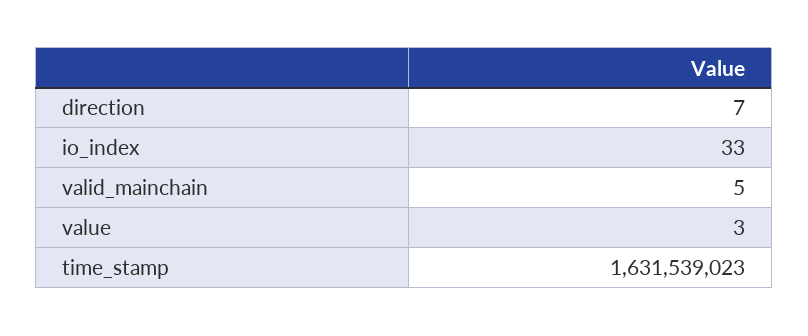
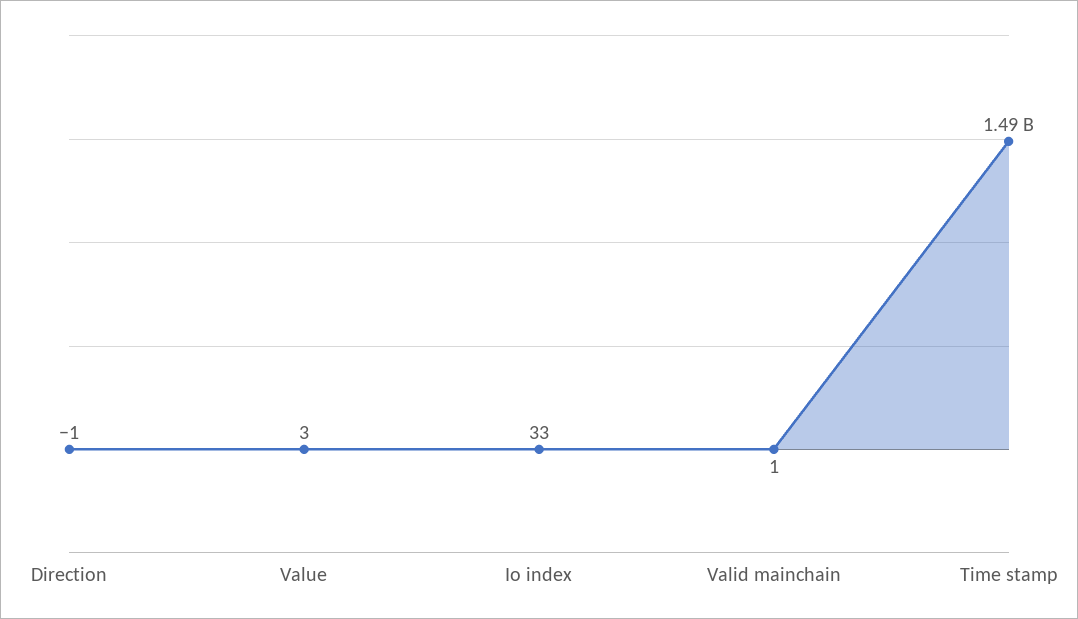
  {
-   "direction": 7,
+   "direction": -1,
    "io_index": 33,
-   "valid_mainchain": 5,
+   "valid_mainchain": 1,
    "value": 3,
-   "time_stamp": 1631539023
+   "time_stamp": 1490000000
  }

